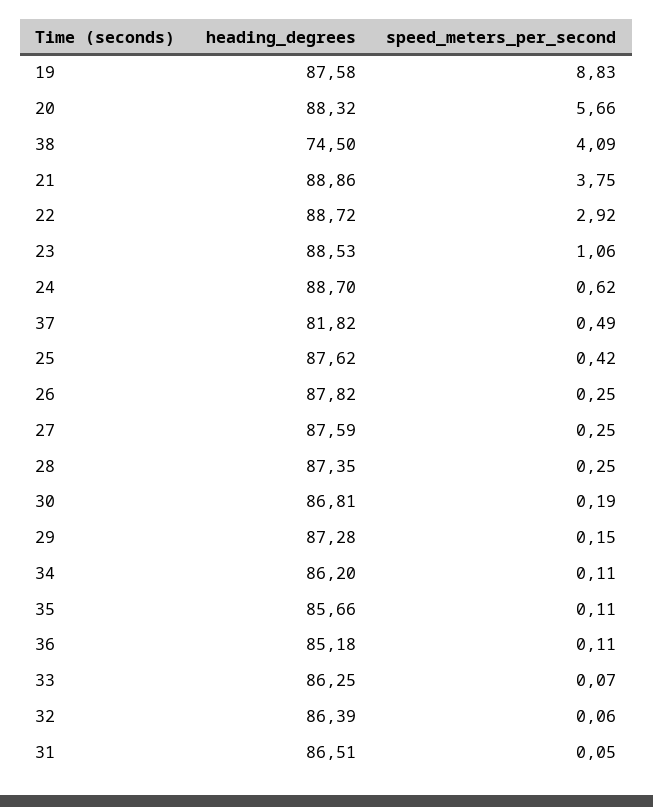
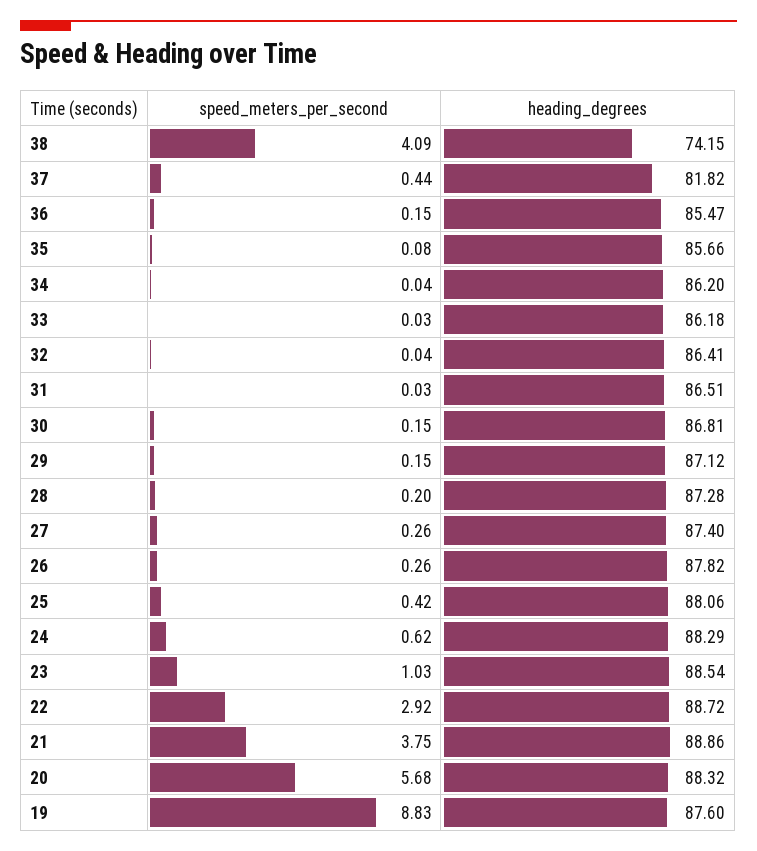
  {
    "heading_degrees": {
-     "19": 87.58,
+     "19": 87.6,
      "20": 88.32,
-     "38": 74.5,
+     "38": 74.15,
      "21": 88.86,
      "22": 88.72,
-     "23": 88.53,
+     "23": 88.54,
-     "24": 88.7,
+     "24": 88.29,
      "37": 81.82,
-     "25": 87.62,
+     "25": 88.06,
      "26": 87.82,
-     "27": 87.59,
+     "27": 87.4,
-     "28": 87.35,
+     "28": 87.28,
      "30": 86.81,
-     "29": 87.28,
+     "29": 87.12,
      "34": 86.2,
      "35": 85.66,
-     "36": 85.18,
+     "36": 85.47,
-     "33": 86.25,
+     "33": 86.18,
-     "32": 86.39,
+     "32": 86.41,
      "31": 86.51
    },
    "speed_meters_per_second": {
      "19": 8.83,
-     "20": 5.66,
+     "20": 5.68,
      "38": 4.09,
      "21": 3.75,
      "22": 2.92,
-     "23": 1.06,
+     "23": 1.03,
      "24": 0.62,
-     "37": 0.49,
+     "37": 0.44,
      "25": 0.42,
-     "26": 0.25,
+     "26": 0.26,
-     "27": 0.25,
+     "27": 0.26,
-     "28": 0.25,
+     "28": 0.2,
-     "30": 0.19,
+     "30": 0.15,
      "29": 0.15,
-     "34": 0.11,
+     "34": 0.04,
-     "35": 0.11,
+     "35": 0.08,
-     "36": 0.11,
+     "36": 0.15,
-     "33": 0.07,
+     "33": 0.03,
-     "32": 0.06,
+     "32": 0.04,
-     "31": 0.05
+     "31": 0.03
    }
  }

